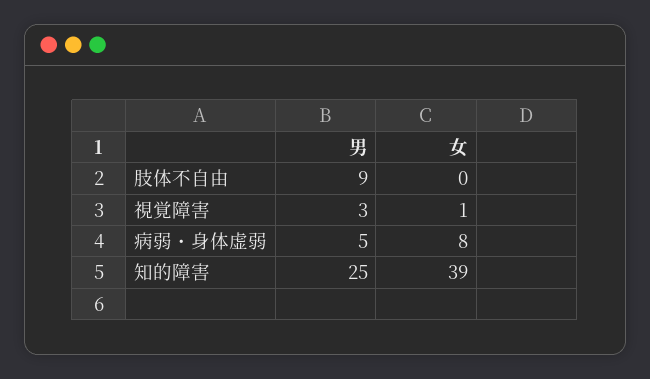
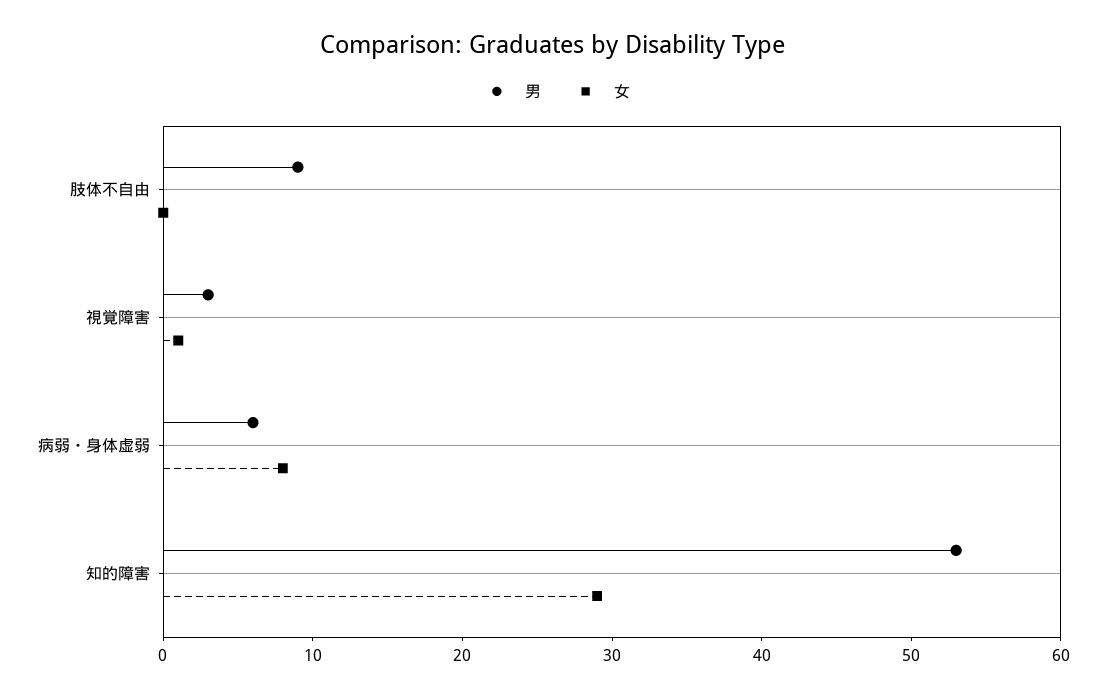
  {
    "男": {
      "肢体不自由": 9,
      "視覚障害": 3,
-     "病弱・身体虚弱": 5,
+     "病弱・身体虚弱": 6,
-     "知的障害": 25
+     "知的障害": 53
    },
    "女": {
      "肢体不自由": 0,
      "視覚障害": 1,
      "病弱・身体虚弱": 8,
-     "知的障害": 39
+     "知的障害": 29
    }
  }

